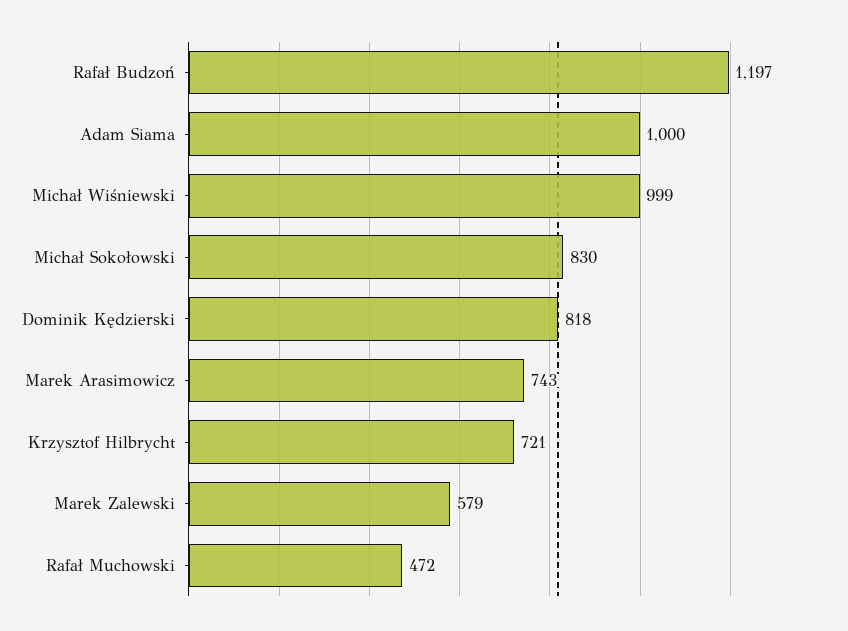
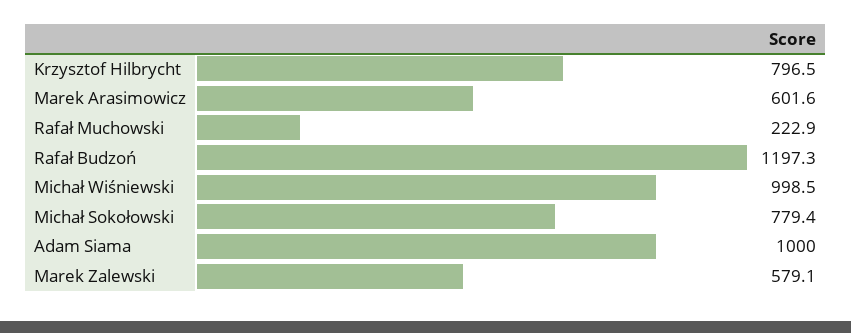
  {
    "Rafał Budzoń": 1197.3,
    "Adam Siama": 1000,
    "Michał Wiśniewski": 998.5,
-   "Michał Sokołowski": 830,
+   "Michał Sokołowski": 779.4,
-   "Dominik Kędzierski": 818,
-   "Marek Arasimowicz": 743,
+   "Marek Arasimowicz": 601.6,
-   "Krzysztof Hilbrycht": 721,
+   "Krzysztof Hilbrycht": 796.5,
    "Marek Zalewski": 579.1,
-   "Rafał Muchowski": 472
+   "Rafał Muchowski": 222.9
  }

